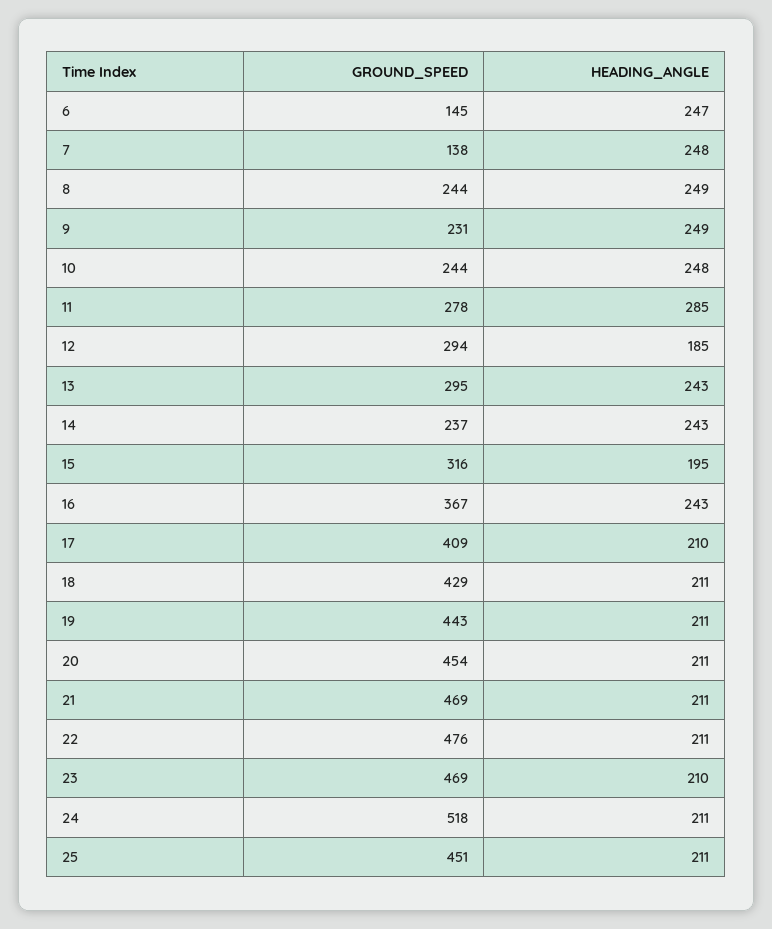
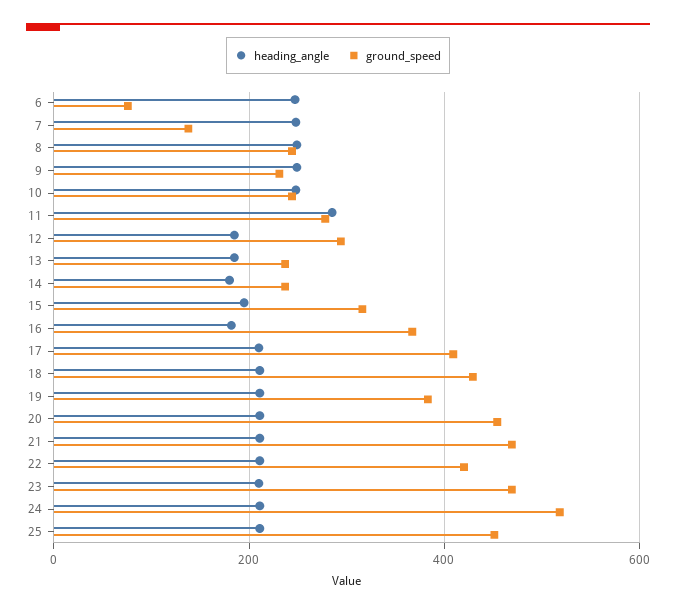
  {
    "GROUND_SPEED": {
-     "6": 145,
+     "6": 80,
      "7": 138,
      "8": 244,
      "9": 231,
      "10": 244,
      "11": 278,
      "12": 294,
-     "13": 295,
+     "13": 240,
      "14": 237,
      "15": 316,
      "16": 367,
      "17": 409,
      "18": 429,
-     "19": 443,
+     "19": 380,
      "20": 454,
      "21": 469,
-     "22": 476,
+     "22": 420,
      "23": 469,
      "24": 518,
      "25": 451
    },
    "HEADING_ANGLE": {
      "6": 247,
      "7": 248,
      "8": 249,
      "9": 249,
      "10": 248,
      "11": 285,
      "12": 185,
-     "13": 243,
+     "13": 180,
-     "14": 243,
+     "14": 180,
      "15": 195,
-     "16": 243,
+     "16": 180,
      "17": 210,
      "18": 211,
      "19": 211,
      "20": 211,
      "21": 211,
      "22": 211,
      "23": 210,
      "24": 211,
      "25": 211
    }
  }

